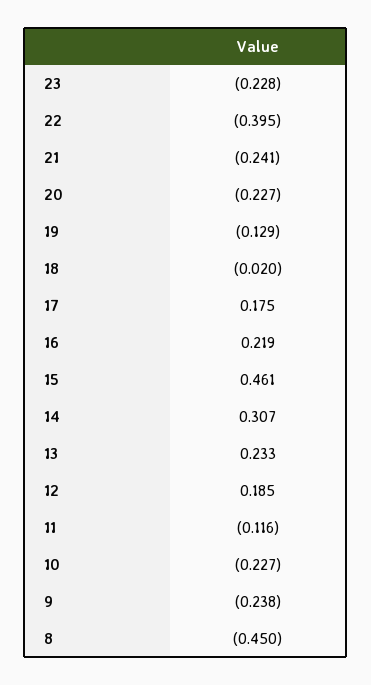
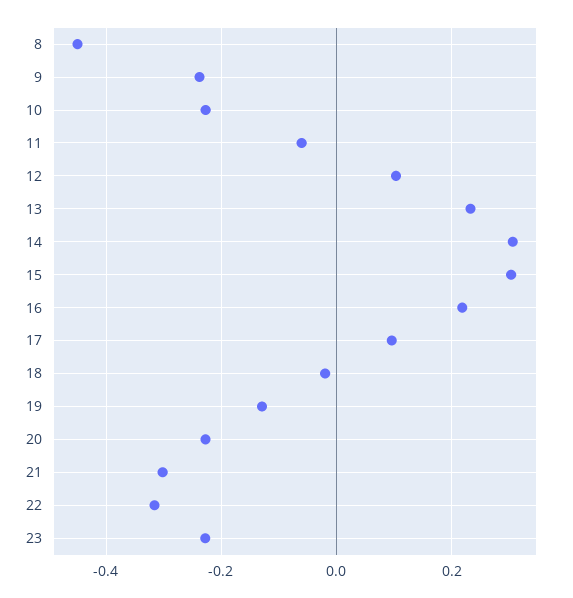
  {
    "23": -0.228,
-   "22": -0.395,
+   "22": -0.32,
-   "21": -0.241,
+   "21": -0.3,
    "20": -0.227,
    "19": -0.129,
    "18": -0.02,
-   "17": 0.175,
+   "17": 0.1,
    "16": 0.219,
-   "15": 0.461,
+   "15": 0.3,
    "14": 0.307,
    "13": 0.233,
-   "12": 0.185,
+   "12": 0.1,
-   "11": -0.116,
+   "11": -0.06,
    "10": -0.227,
    "9": -0.238,
    "8": -0.45
  }

